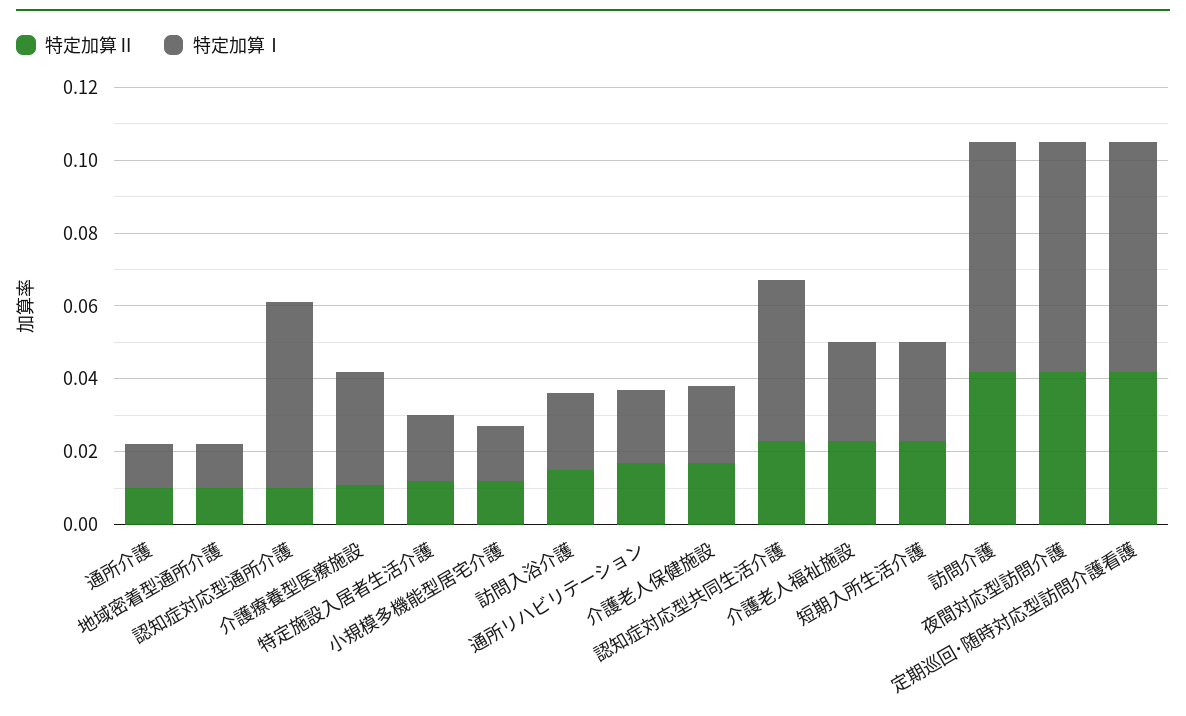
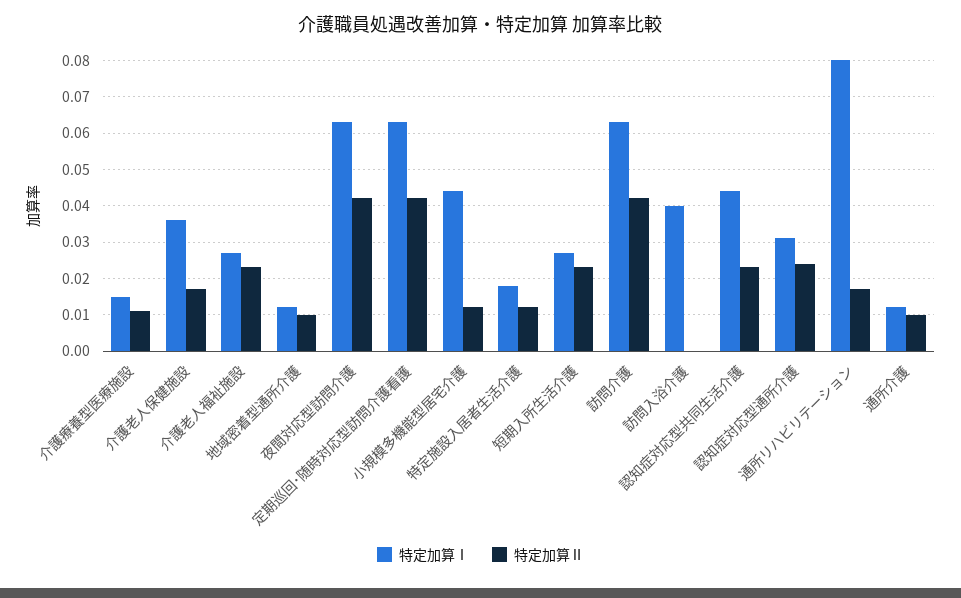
  {
    "特定加算Ⅱ": {
      "通所介護": 0.01,
      "地域密着型通所介護": 0.01,
-     "認知症対応型通所介護": 0.01,
+     "認知症対応型通所介護": 0.025,
      "介護療養型医療施設": 0.01,
      "特定施設入居者生活介護": 0.01,
      "小規模多機能型居宅介護": 0.01,
-     "訪問入浴介護": 0.015,
+     "訪問入浴介護": 0,
      "通所リハビリテーション": 0.015,
      "介護老人保健施設": 0.015,
      "認知症対応型共同生活介護": 0.025,
      "介護老人福祉施設": 0.025,
      "短期入所生活介護": 0.025,
      "訪問介護": 0.04,
      "夜間対応型訪問介護": 0.04,
      "定期巡回･随時対応型訪問介護看護": 0.04
    },
    "特定加算Ⅰ": {
      "通所介護": 0.01,
      "地域密着型通所介護": 0.01,
-     "認知症対応型通所介護": 0.05,
+     "認知症対応型通所介護": 0.03,
-     "介護療養型医療施設": 0.03,
+     "介護療養型医療施設": 0.015,
      "特定施設入居者生活介護": 0.02,
-     "小規模多機能型居宅介護": 0.015,
+     "小規模多機能型居宅介護": 0.045,
-     "訪問入浴介護": 0.02,
+     "訪問入浴介護": 0.04,
-     "通所リハビリテーション": 0.02,
+     "通所リハビリテーション": 0.08,
-     "介護老人保健施設": 0.02,
+     "介護老人保健施設": 0.035,
      "認知症対応型共同生活介護": 0.045,
      "介護老人福祉施設": 0.025,
      "短期入所生活介護": 0.025,
      "訪問介護": 0.065,
      "夜間対応型訪問介護": 0.065,
      "定期巡回･随時対応型訪問介護看護": 0.065
    }
  }

